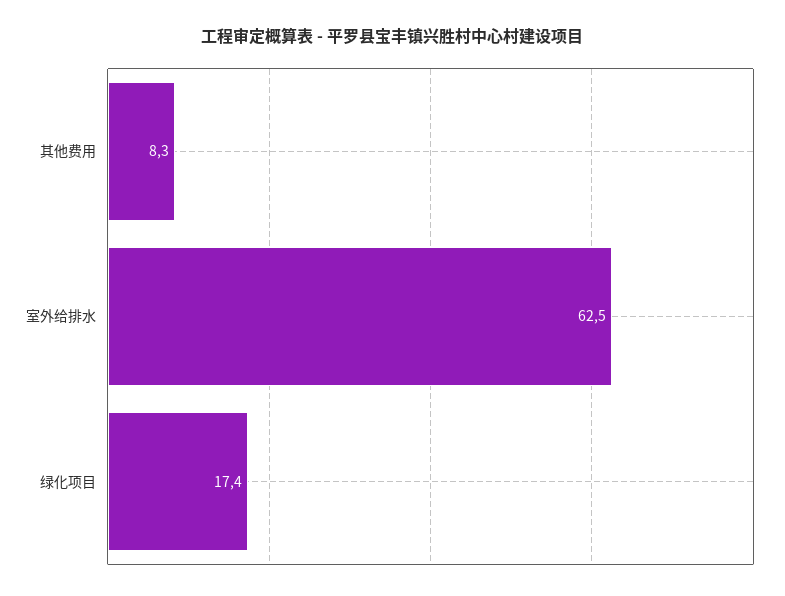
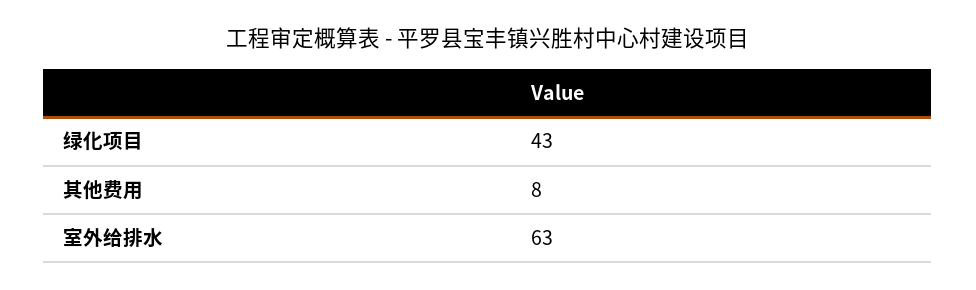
  {
    "其他费用": 8.3,
    "室外给排水": 62.5,
-   "绿化项目": 17.4
+   "绿化项目": 43
  }

